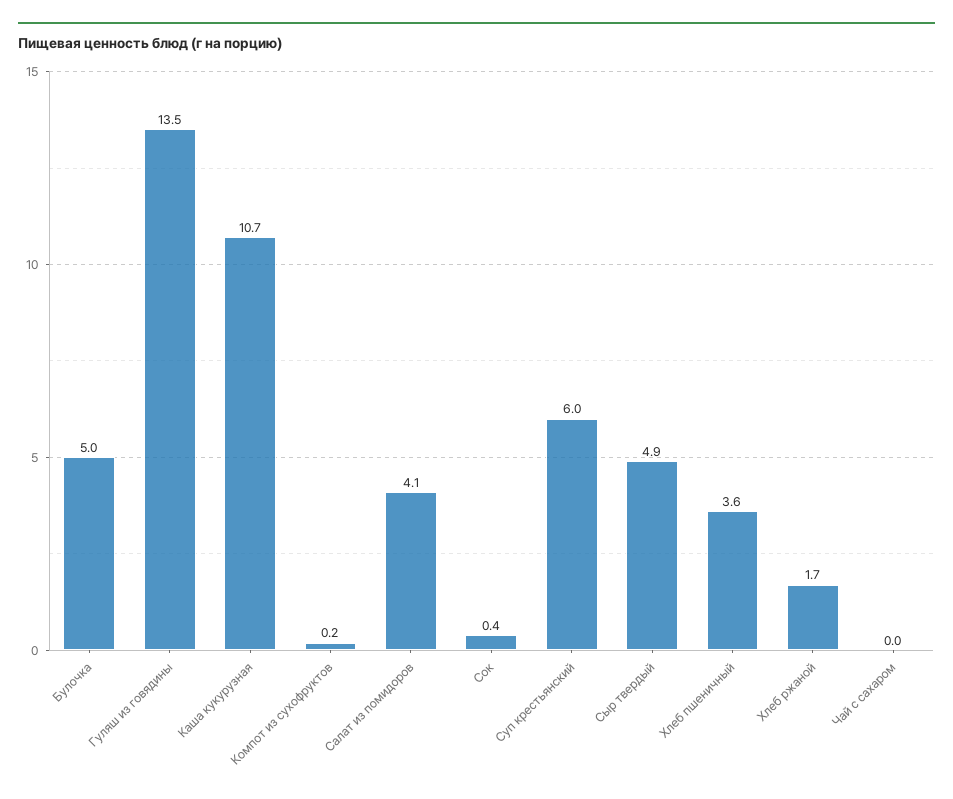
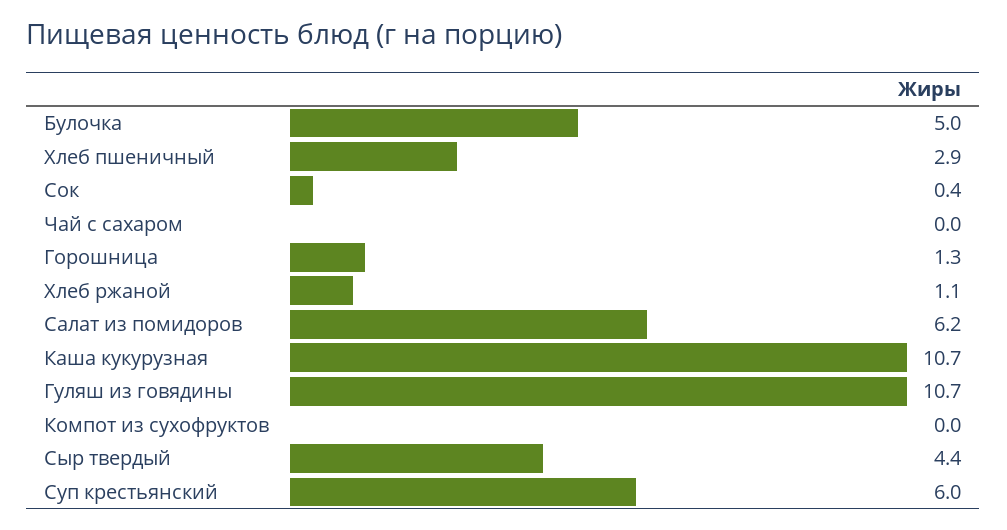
  {
    "Булочка": 5,
-   "Гуляш из говядины": 13.5,
+   "Гуляш из говядины": 10.7,
    "Каша кукурузная": 10.7,
-   "Компот из сухофруктов": 0.2,
+   "Компот из сухофруктов": 0,
-   "Салат из помидоров": 4.1,
+   "Салат из помидоров": 6.2,
    "Сок": 0.4,
    "Суп крестьянский": 6,
-   "Сыр твердый": 4.9,
+   "Сыр твердый": 4.4,
-   "Хлеб пшеничный": 3.6,
+   "Хлеб пшеничный": 2.9,
-   "Хлеб ржаной": 1.7,
+   "Хлеб ржаной": 1.1,
-   "Чай с сахаром": 0
+   "Чай с сахаром": 0,
+   "Горошница": 1.3
  }

